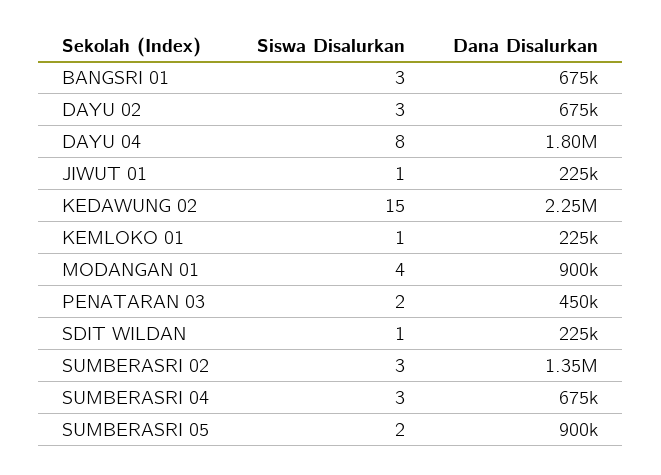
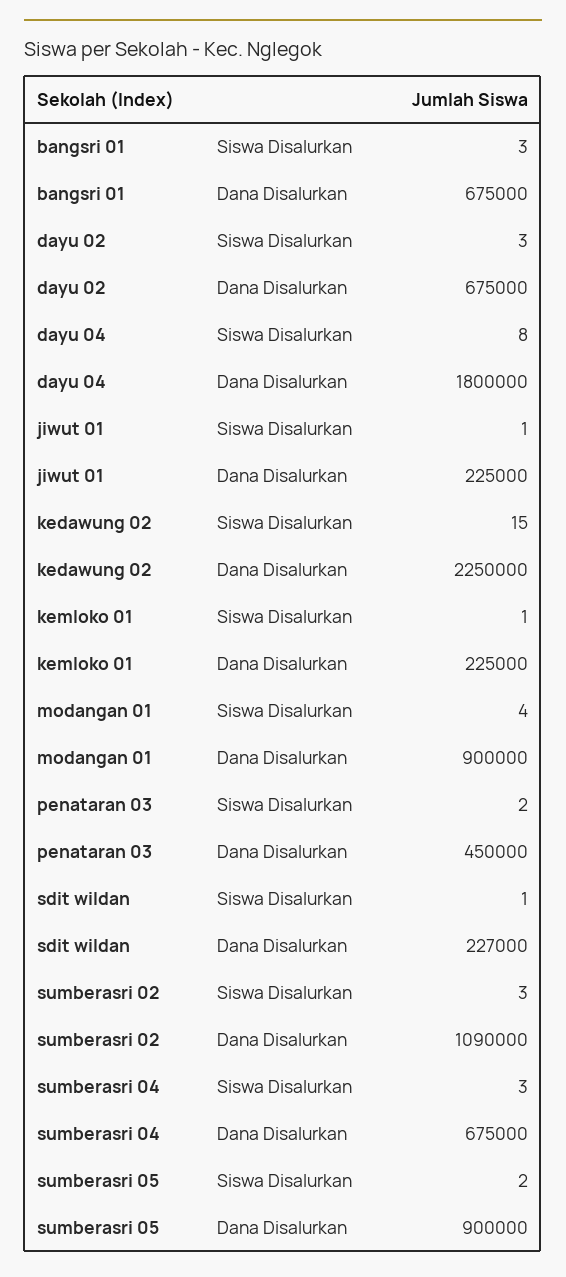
  {
    "Siswa Disalurkan": {
      "BANGSRI 01": 3,
      "DAYU 02": 3,
      "DAYU 04": 8,
      "JIWUT 01": 1,
      "KEDAWUNG 02": 15,
      "KEMLOKO 01": 1,
      "MODANGAN 01": 4,
      "PENATARAN 03": 2,
      "SDIT WILDAN": 1,
      "SUMBERASRI 02": 3,
      "SUMBERASRI 04": 3,
      "SUMBERASRI 05": 2
    },
    "Dana Disalurkan": {
      "BANGSRI 01": 675000,
      "DAYU 02": 675000,
      "DAYU 04": 1800000,
      "JIWUT 01": 225000,
      "KEDAWUNG 02": 2250000,
      "KEMLOKO 01": 225000,
      "MODANGAN 01": 900000,
      "PENATARAN 03": 450000,
-     "SDIT WILDAN": 225000,
+     "SDIT WILDAN": 227000,
-     "SUMBERASRI 02": 1350000,
+     "SUMBERASRI 02": 1090000,
      "SUMBERASRI 04": 675000,
      "SUMBERASRI 05": 900000
    }
  }

